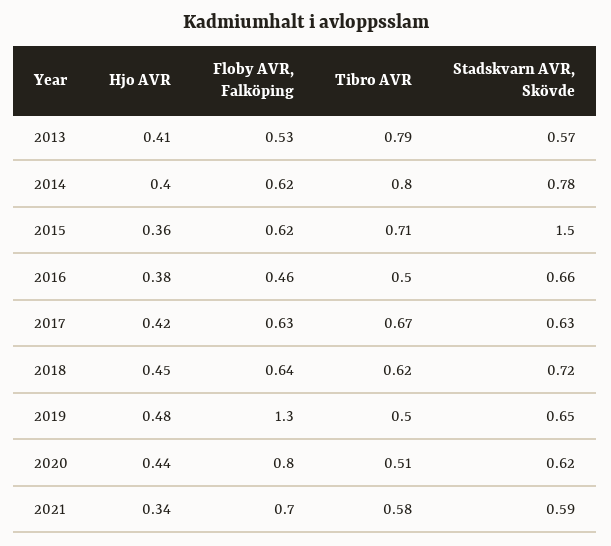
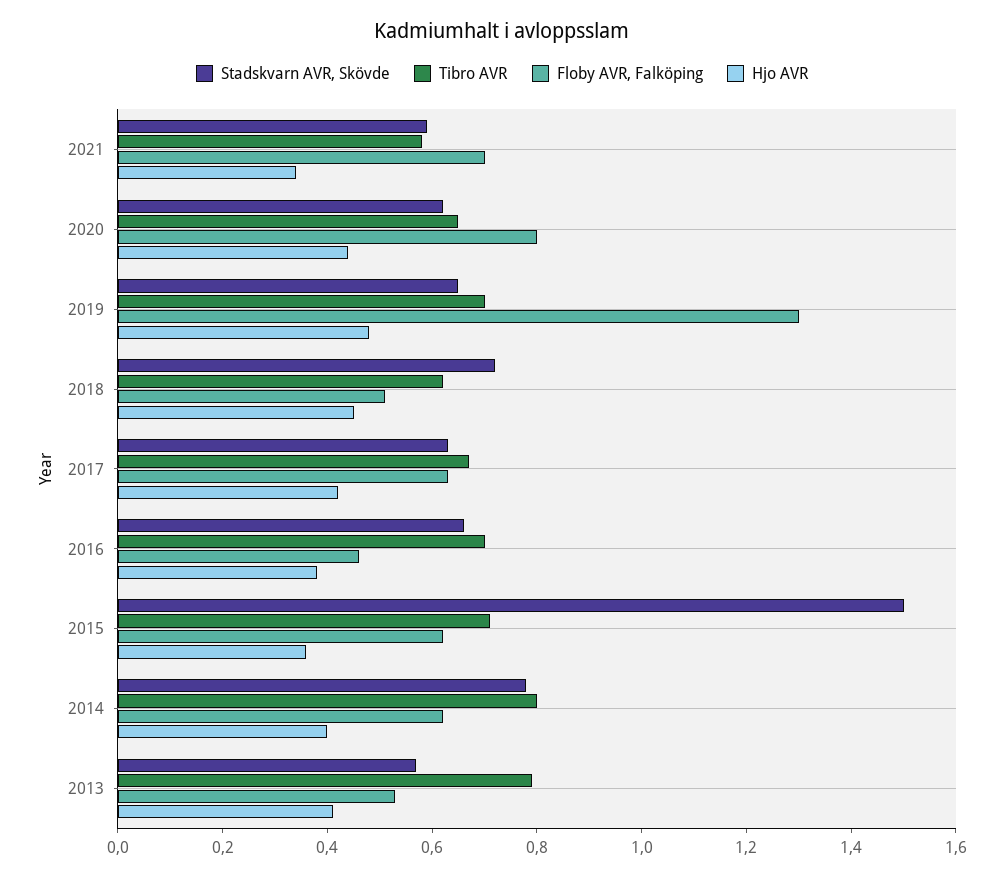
  {
    "Hjo AVR": {
      "2013": 0.41,
      "2014": 0.4,
      "2015": 0.36,
      "2016": 0.38,
      "2017": 0.42,
      "2018": 0.45,
      "2019": 0.48,
      "2020": 0.44,
      "2021": 0.34
    },
    "Floby AVR, Falköping": {
      "2013": 0.53,
      "2014": 0.62,
      "2015": 0.62,
      "2016": 0.46,
      "2017": 0.63,
-     "2018": 0.64,
+     "2018": 0.5,
      "2019": 1.3,
      "2020": 0.8,
      "2021": 0.7
    },
    "Tibro AVR": {
      "2013": 0.79,
      "2014": 0.8,
      "2015": 0.71,
-     "2016": 0.5,
+     "2016": 0.7,
      "2017": 0.67,
      "2018": 0.62,
-     "2019": 0.5,
+     "2019": 0.7,
-     "2020": 0.51,
+     "2020": 0.65,
      "2021": 0.58
    },
    "Stadskvarn AVR, Skövde": {
      "2013": 0.57,
      "2014": 0.78,
      "2015": 1.5,
      "2016": 0.66,
      "2017": 0.63,
      "2018": 0.72,
      "2019": 0.65,
      "2020": 0.62,
      "2021": 0.59
    }
  }

